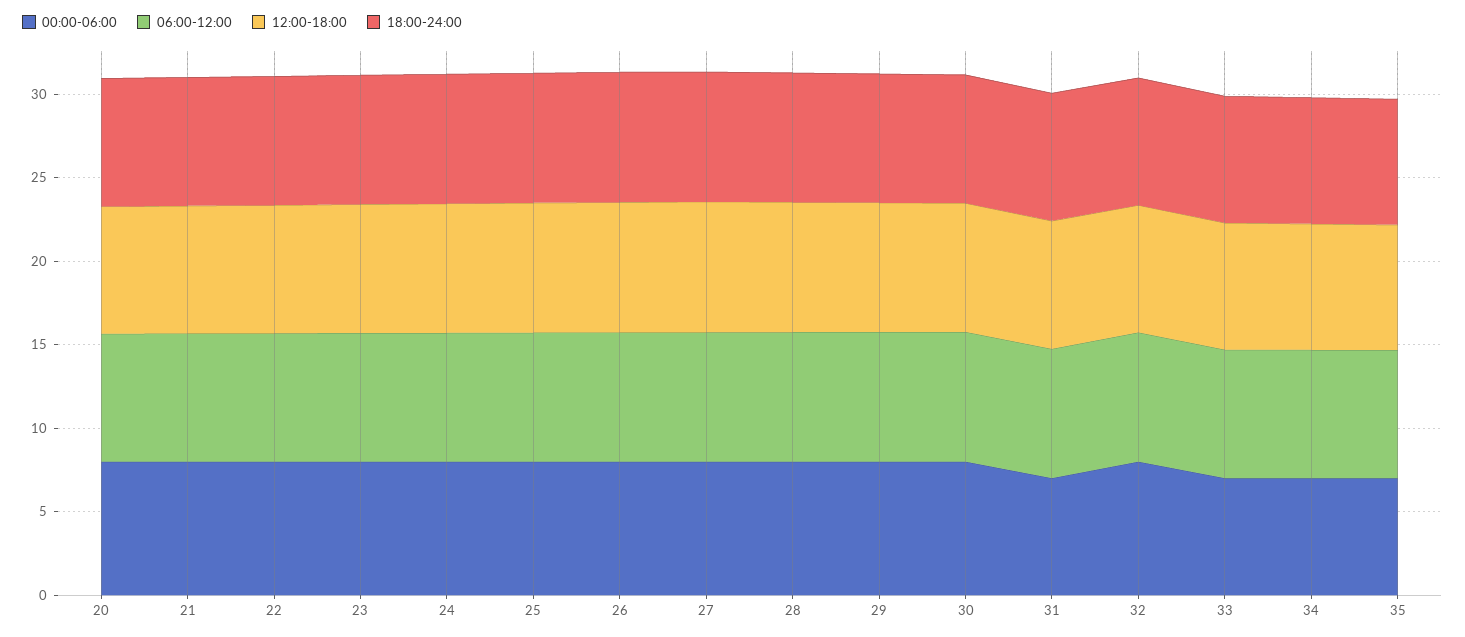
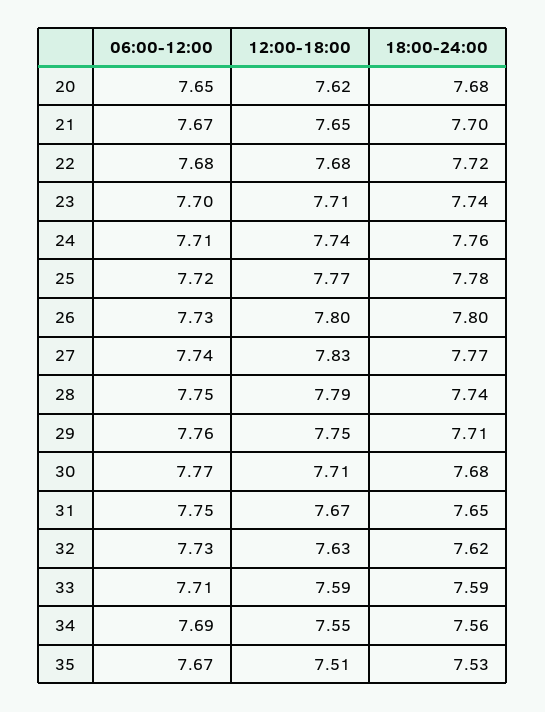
  {
-   "00:00-06:00": {
-     "20": 8,
-     "21": 8,
-     "22": 8,
-     "23": 8,
-     "24": 8,
-     "25": 8,
-     "26": 8,
-     "27": 8,
-     "28": 8,
-     "29": 8,
-     "30": 8,
-     "31": 7,
-     "32": 8,
-     "33": 7,
-     "34": 7,
-     "35": 7
-   },
    "06:00-12:00": {
      "20": 7.65,
      "21": 7.67,
      "22": 7.68,
      "23": 7.7,
      "24": 7.71,
      "25": 7.72,
      "26": 7.73,
      "27": 7.74,
      "28": 7.75,
      "29": 7.76,
      "30": 7.77,
      "31": 7.75,
      "32": 7.73,
      "33": 7.71,
      "34": 7.69,
      "35": 7.67
    },
    "12:00-18:00": {
      "20": 7.62,
      "21": 7.65,
      "22": 7.68,
      "23": 7.71,
      "24": 7.74,
      "25": 7.77,
      "26": 7.8,
      "27": 7.83,
      "28": 7.79,
      "29": 7.75,
      "30": 7.71,
      "31": 7.67,
      "32": 7.63,
      "33": 7.59,
      "34": 7.55,
      "35": 7.51
    },
    "18:00-24:00": {
      "20": 7.68,
      "21": 7.7,
      "22": 7.72,
      "23": 7.74,
      "24": 7.76,
      "25": 7.78,
      "26": 7.8,
      "27": 7.77,
      "28": 7.74,
      "29": 7.71,
      "30": 7.68,
      "31": 7.65,
      "32": 7.62,
      "33": 7.59,
      "34": 7.56,
      "35": 7.53
    }
  }

